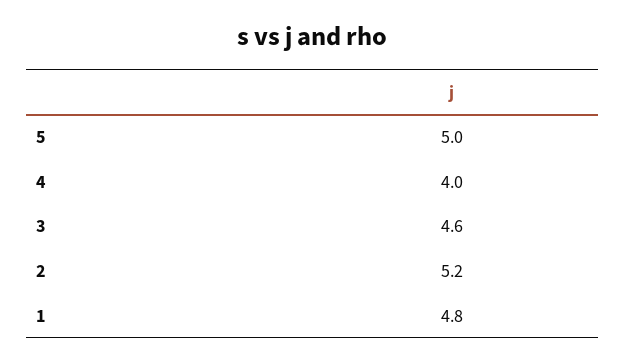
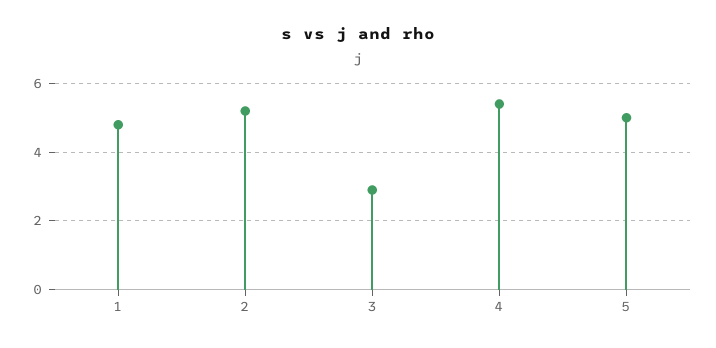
  {
    "5": 5,
-   "4": 4,
+   "4": 5.5,
-   "3": 4.6,
+   "3": 3,
    "2": 5.2,
    "1": 4.8
  }

